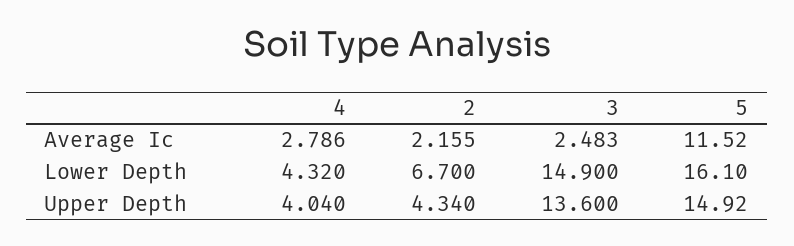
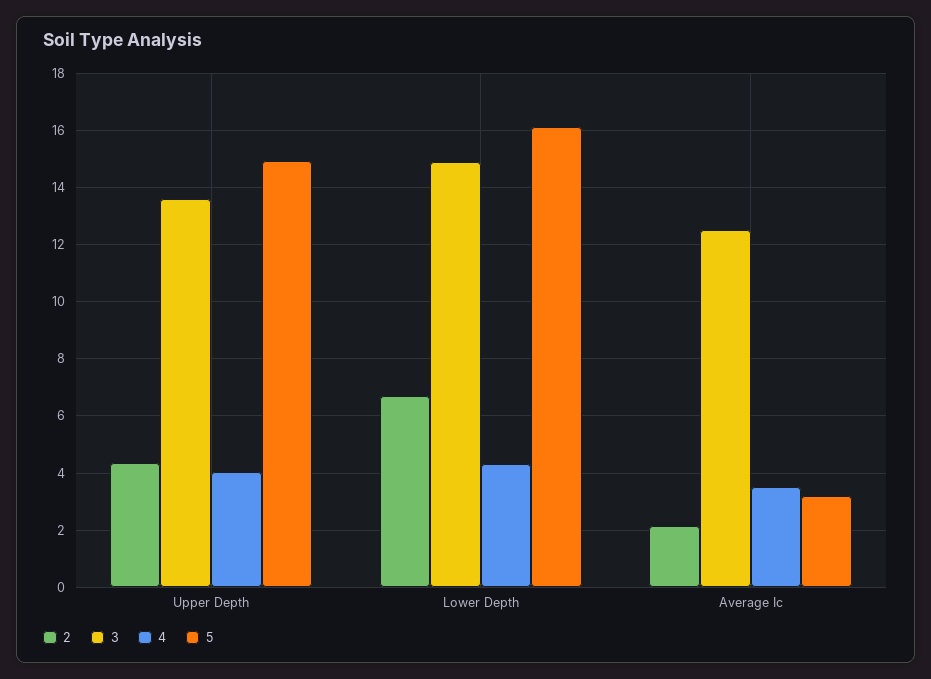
  {
    "4": {
-     "Average Ic": 2.786,
+     "Average Ic": 3.5,
      "Lower Depth": 4.32,
      "Upper Depth": 4.04
    },
    "2": {
      "Average Ic": 2.155,
      "Lower Depth": 6.7,
      "Upper Depth": 4.34
    },
    "3": {
-     "Average Ic": 2.483,
+     "Average Ic": 12.5,
      "Lower Depth": 14.9,
      "Upper Depth": 13.6
    },
    "5": {
-     "Average Ic": 11.52,
+     "Average Ic": 3.25,
      "Lower Depth": 16.1,
      "Upper Depth": 14.92
    }
  }

